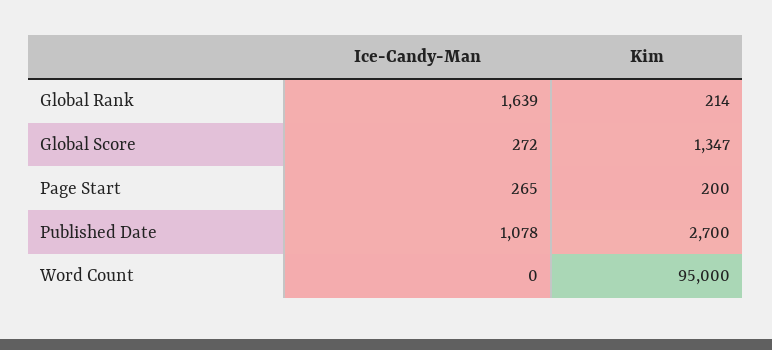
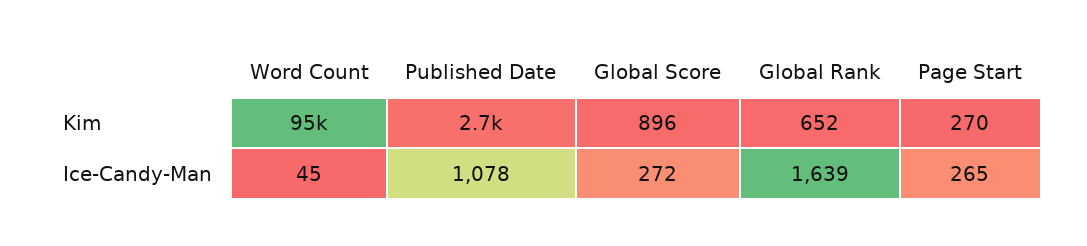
  {
    "Ice-Candy-Man": {
      "Global Rank": 1639,
      "Global Score": 272,
      "Page Start": 265,
      "Published Date": 1078,
-     "Word Count": 0
+     "Word Count": 45
    },
    "Kim": {
-     "Global Rank": 214,
+     "Global Rank": 652,
-     "Global Score": 1347,
+     "Global Score": 896,
-     "Page Start": 200,
+     "Page Start": 270,
      "Published Date": 2700,
      "Word Count": 95000
    }
  }

